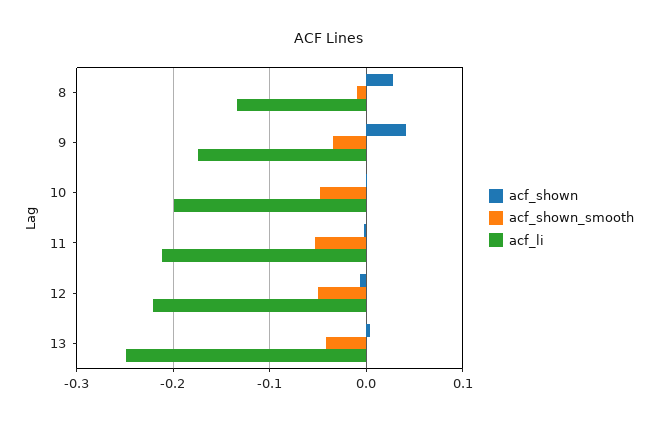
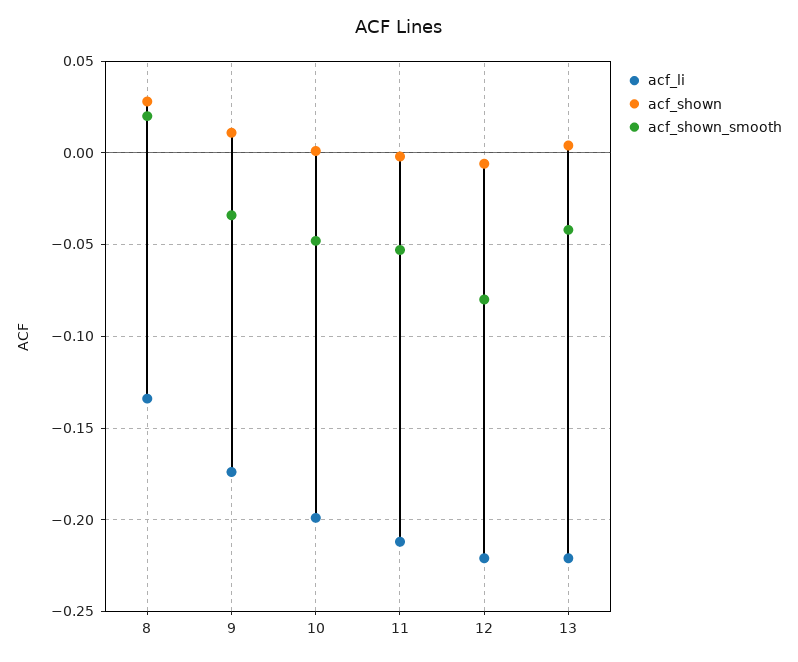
  {
    "acf_shown": {
      "8": 0.03,
-     "9": 0.04,
+     "9": 0.01,
      "10": 0,
      "11": 0,
      "12": -0.005,
      "13": 0.005
    },
    "acf_shown_smooth": {
-     "8": -0.01,
+     "8": 0.02,
      "9": -0.035,
      "10": -0.05,
      "11": -0.055,
-     "12": -0.05,
+     "12": -0.08,
      "13": -0.04
    },
    "acf_li": {
      "8": -0.135,
      "9": -0.175,
      "10": -0.2,
      "11": -0.21,
      "12": -0.22,
-     "13": -0.25
+     "13": -0.22
    }
  }

